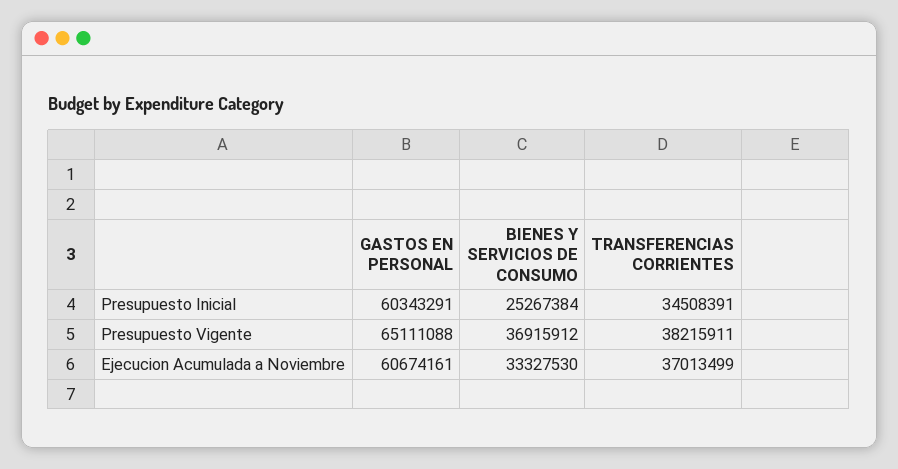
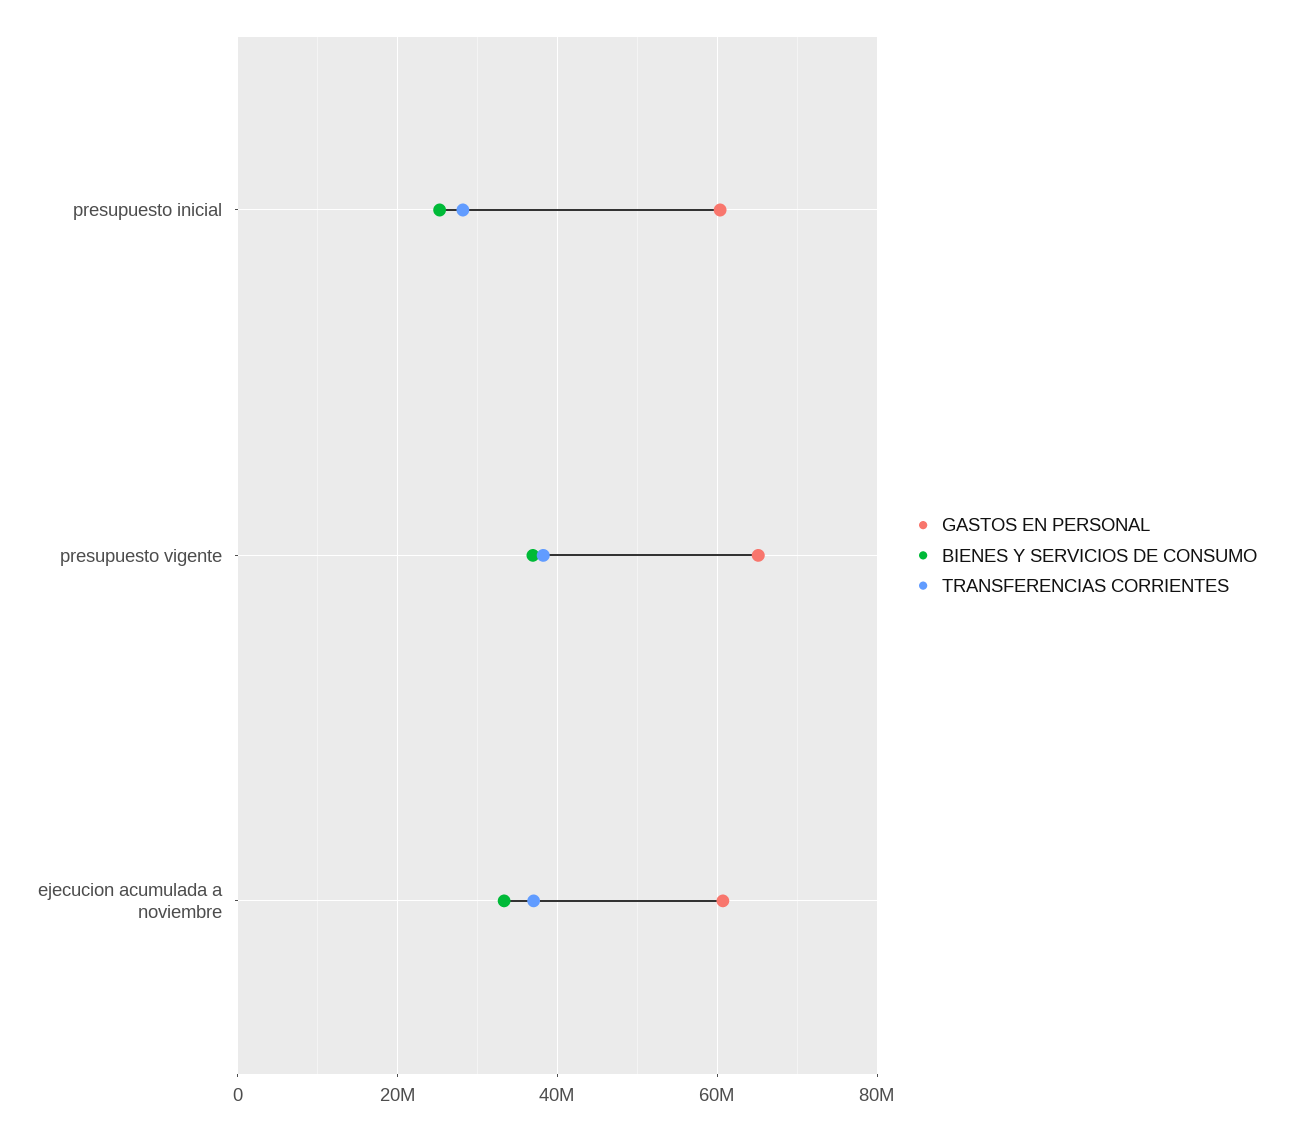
  {
    "GASTOS EN PERSONAL": {
      "Presupuesto Inicial": 60343291,
      "Presupuesto Vigente": 65111088,
      "Ejecucion Acumulada a Noviembre": 60674161
    },
    "BIENES Y SERVICIOS DE CONSUMO": {
      "Presupuesto Inicial": 25267384,
      "Presupuesto Vigente": 36915912,
      "Ejecucion Acumulada a Noviembre": 33327530
    },
    "TRANSFERENCIAS CORRIENTES": {
-     "Presupuesto Inicial": 34508391,
+     "Presupuesto Inicial": 28000000,
      "Presupuesto Vigente": 38215911,
      "Ejecucion Acumulada a Noviembre": 37013499
    }
  }

